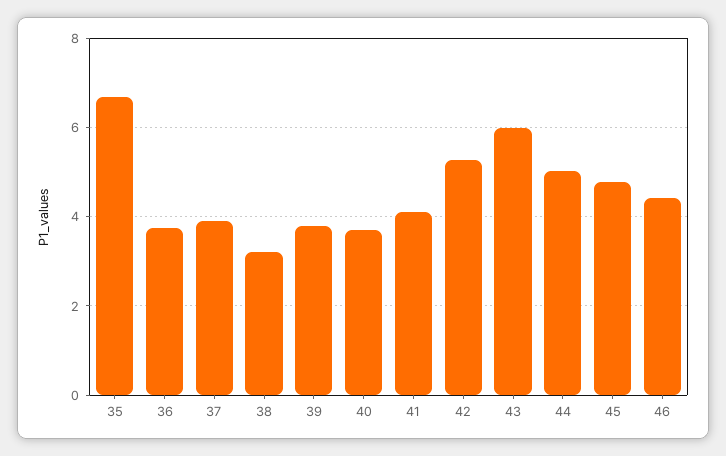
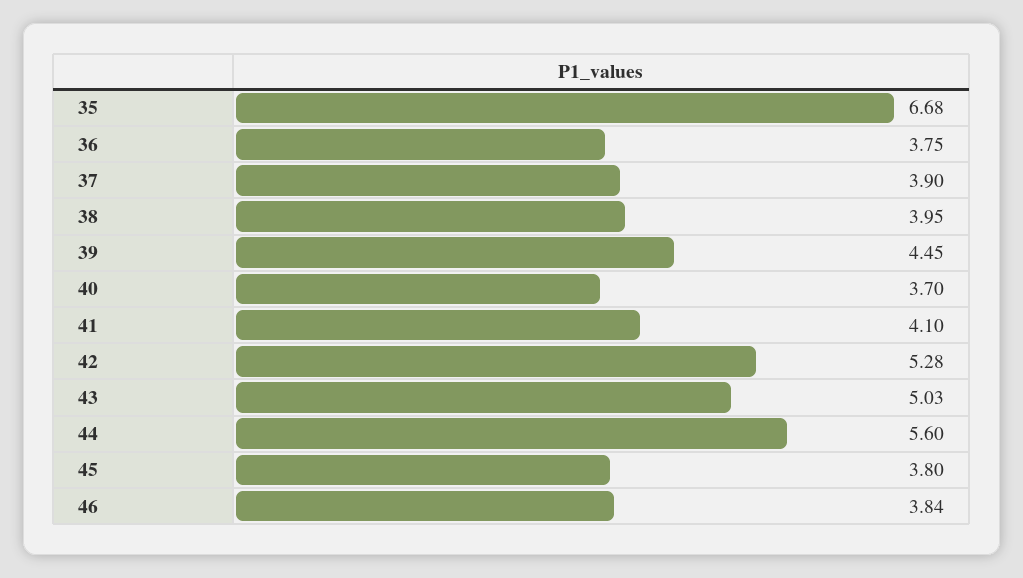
  {
    "35": 6.68,
    "36": 3.75,
    "37": 3.9,
-   "38": 3.2,
+   "38": 3.95,
-   "39": 3.8,
+   "39": 4.45,
    "40": 3.7,
    "41": 4.1,
    "42": 5.28,
-   "43": 6,
+   "43": 5.03,
-   "44": 5,
+   "44": 5.6,
-   "45": 4.8,
+   "45": 3.8,
-   "46": 4.4
+   "46": 3.84
  }

